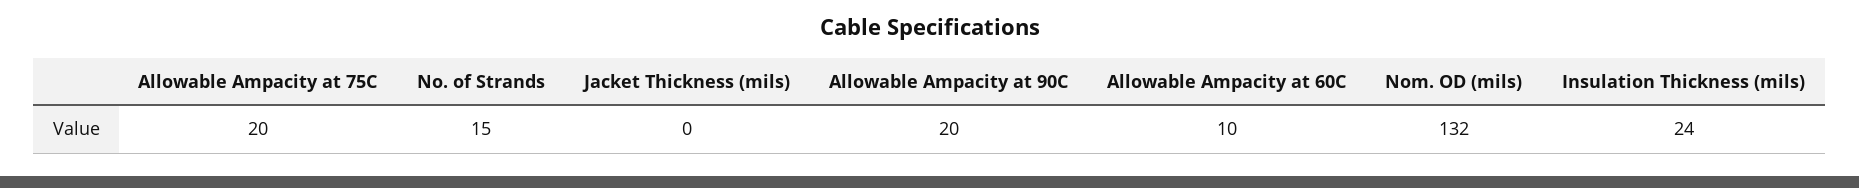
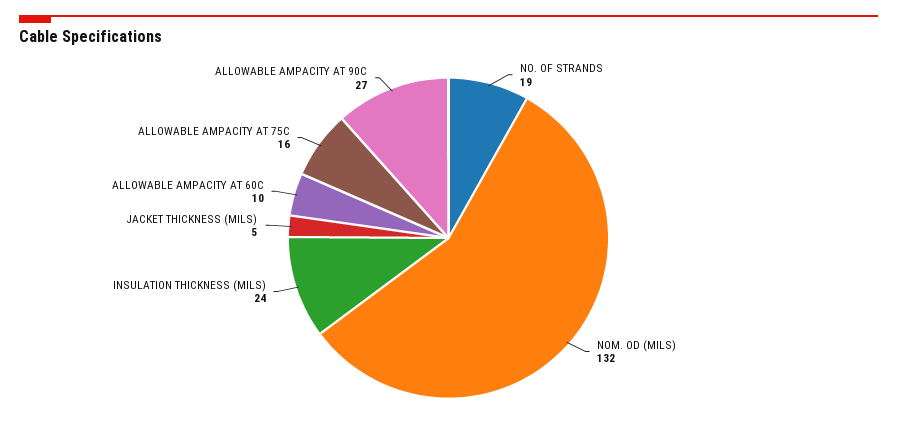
  {
-   "Allowable Ampacity at 75C": 20,
+   "Allowable Ampacity at 75C": 16,
-   "No. of Strands": 15,
+   "No. of Strands": 19,
-   "Jacket Thickness (mils)": 0,
+   "Jacket Thickness (mils)": 5,
-   "Allowable Ampacity at 90C": 20,
+   "Allowable Ampacity at 90C": 27,
    "Allowable Ampacity at 60C": 10,
    "Nom. OD (mils)": 132,
    "Insulation Thickness (mils)": 24
  }

